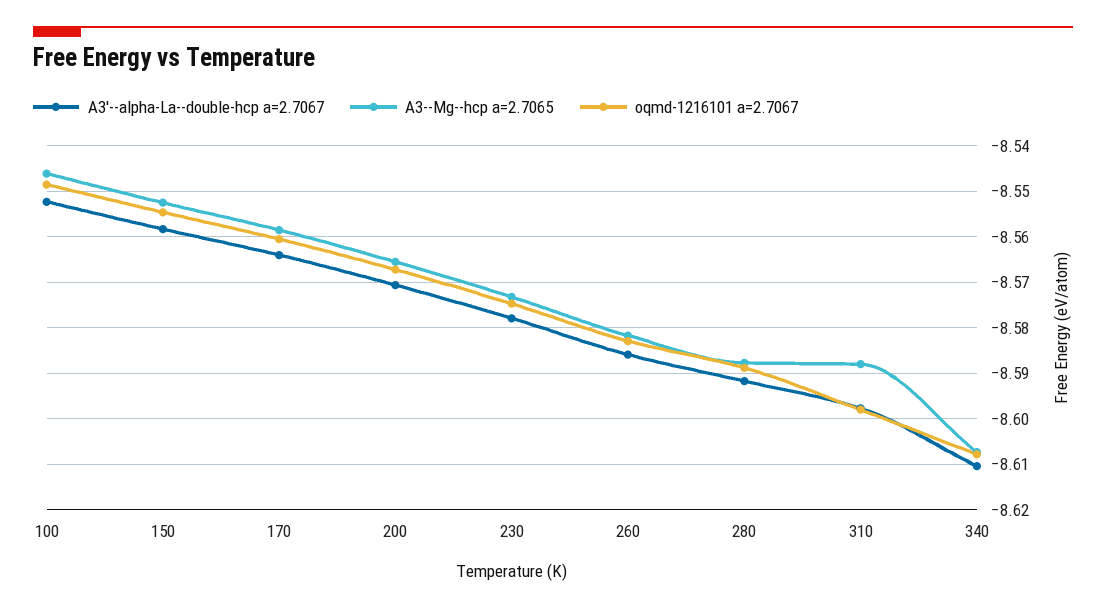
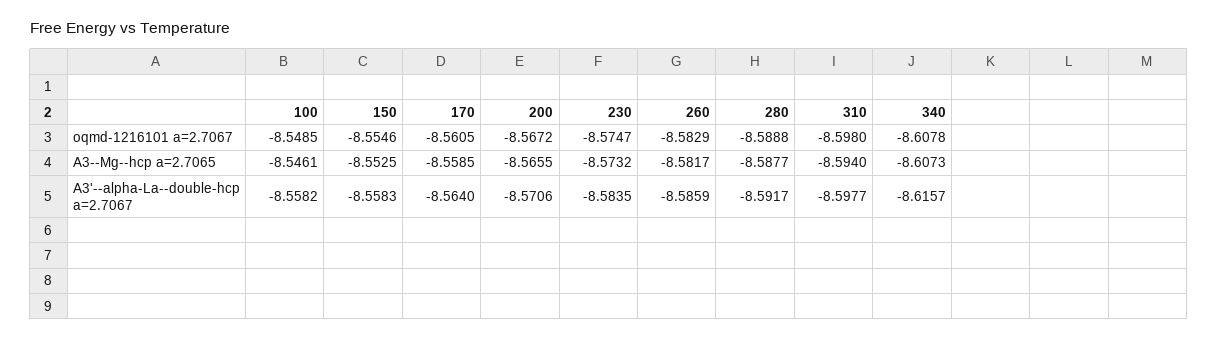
  {
    "A3'--alpha-La--double-hcp a=2.7067": {
-     "100": -8.552,
+     "100": -8.5582,
      "150": -8.5583,
      "170": -8.564,
      "200": -8.5706,
-     "230": -8.578,
+     "230": -8.5835,
      "260": -8.5859,
      "280": -8.5917,
      "310": -8.5977,
-     "340": -8.61
+     "340": -8.6157
    },
    "A3--Mg--hcp a=2.7065": {
      "100": -8.5461,
      "150": -8.5525,
      "170": -8.5585,
      "200": -8.5655,
      "230": -8.5732,
      "260": -8.5817,
      "280": -8.5877,
-     "310": -8.588,
+     "310": -8.594,
      "340": -8.6073
    },
    "oqmd-1216101 a=2.7067": {
      "100": -8.5485,
      "150": -8.5546,
      "170": -8.5605,
      "200": -8.5672,
      "230": -8.5747,
      "260": -8.5829,
      "280": -8.5888,
      "310": -8.598,
      "340": -8.6078
    }
  }

